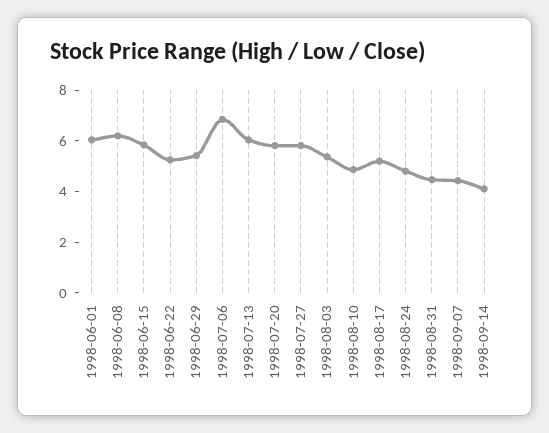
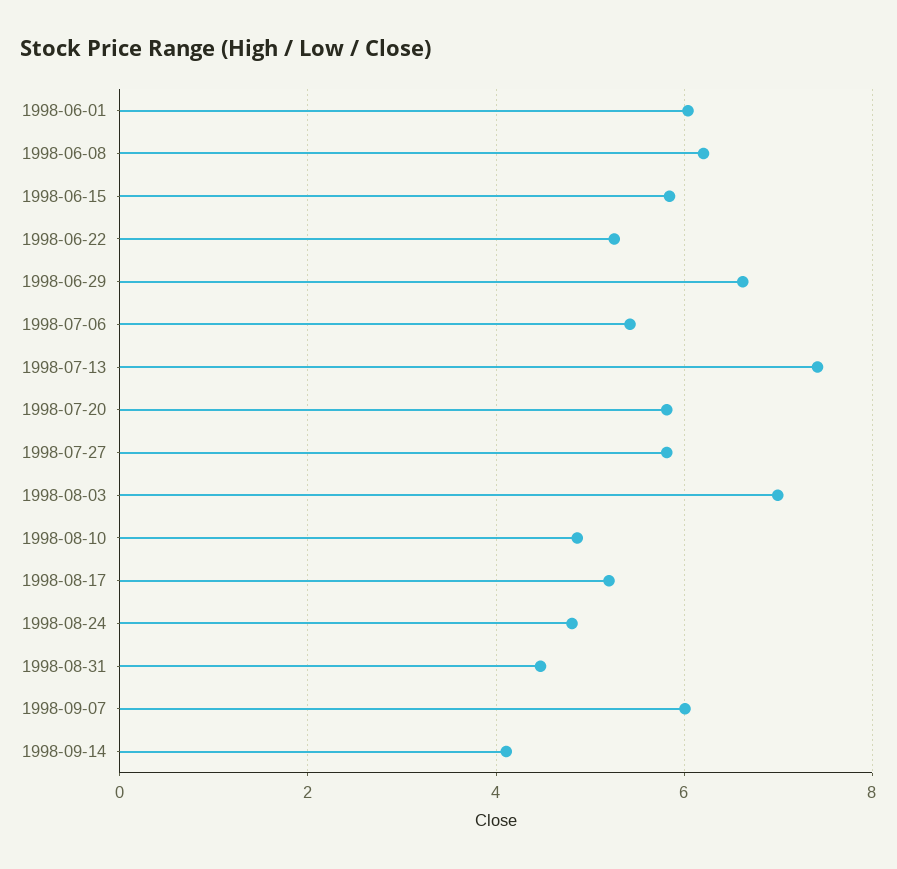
  {
    "1998-06-01": 6,
    "1998-06-08": 6.2,
    "1998-06-15": 5.8,
    "1998-06-22": 5.2,
-   "1998-06-29": 5.5,
+   "1998-06-29": 6.6,
-   "1998-07-06": 7,
+   "1998-07-06": 5.4,
-   "1998-07-13": 6,
+   "1998-07-13": 7.4,
    "1998-07-20": 5.8,
    "1998-07-27": 5.8,
-   "1998-08-03": 5.5,
+   "1998-08-03": 7,
    "1998-08-10": 4.8,
    "1998-08-17": 5.2,
    "1998-08-24": 4.8,
    "1998-08-31": 4.4,
-   "1998-09-07": 4.5,
+   "1998-09-07": 6,
    "1998-09-14": 4.2
  }

